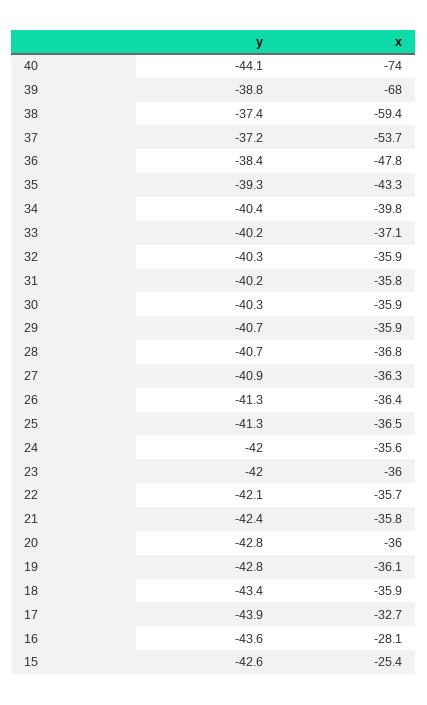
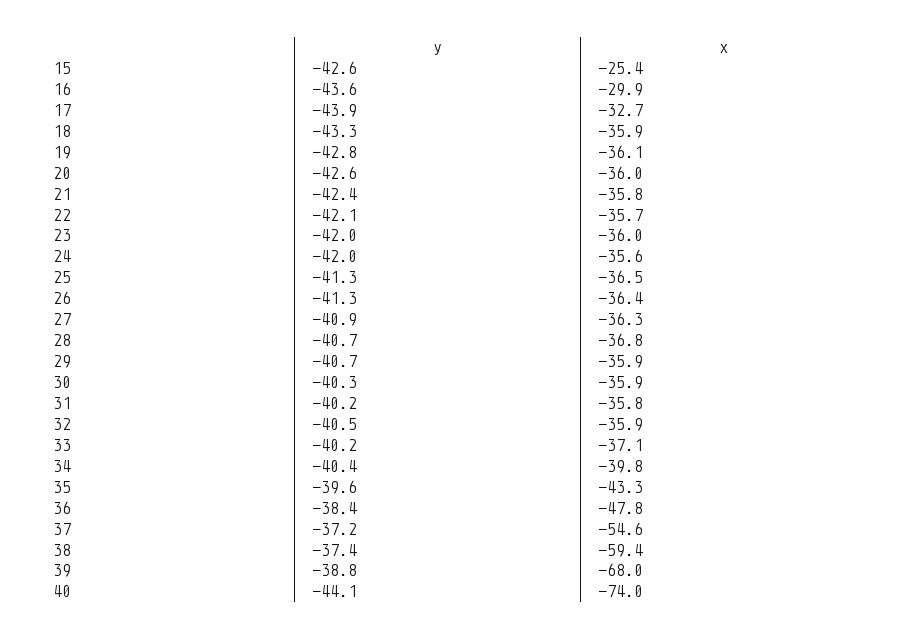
  {
    "y": {
      "40": -44.1,
      "39": -38.8,
      "38": -37.4,
      "37": -37.2,
      "36": -38.4,
-     "35": -39.3,
+     "35": -39.6,
      "34": -40.4,
      "33": -40.2,
-     "32": -40.3,
+     "32": -40.5,
      "31": -40.2,
      "30": -40.3,
      "29": -40.7,
      "28": -40.7,
      "27": -40.9,
      "26": -41.3,
      "25": -41.3,
      "24": -42,
      "23": -42,
      "22": -42.1,
      "21": -42.4,
-     "20": -42.8,
+     "20": -42.6,
      "19": -42.8,
-     "18": -43.4,
+     "18": -43.3,
      "17": -43.9,
      "16": -43.6,
      "15": -42.6
    },
    "x": {
      "40": -74,
      "39": -68,
      "38": -59.4,
-     "37": -53.7,
+     "37": -54.6,
      "36": -47.8,
      "35": -43.3,
      "34": -39.8,
      "33": -37.1,
      "32": -35.9,
      "31": -35.8,
      "30": -35.9,
      "29": -35.9,
      "28": -36.8,
      "27": -36.3,
      "26": -36.4,
      "25": -36.5,
      "24": -35.6,
      "23": -36,
      "22": -35.7,
      "21": -35.8,
      "20": -36,
      "19": -36.1,
      "18": -35.9,
      "17": -32.7,
-     "16": -28.1,
+     "16": -29.9,
      "15": -25.4
    }
  }

